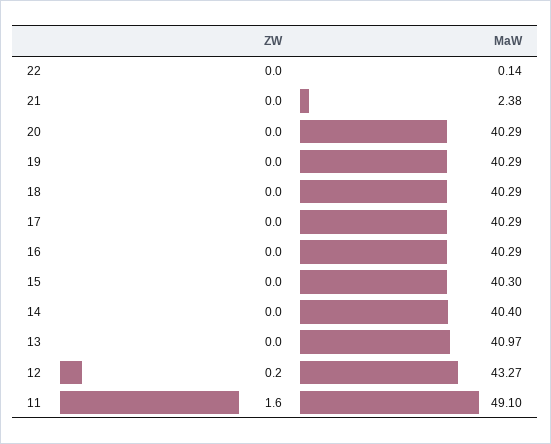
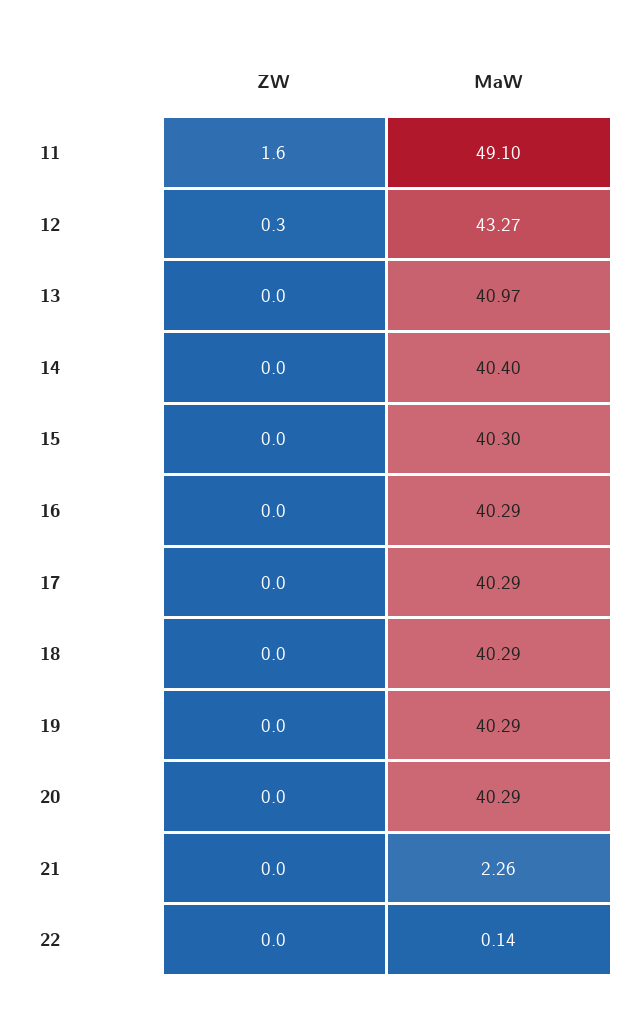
  {
    "ZW": {
      "22": 0,
      "21": 0,
      "20": 0,
      "19": 0,
      "18": 0,
      "17": 0,
      "16": 0,
      "15": 0,
      "14": 0,
      "13": 0,
-     "12": 0.2,
+     "12": 0.3,
      "11": 1.6
    },
    "MaW": {
      "22": 0.14,
-     "21": 2.38,
+     "21": 2.26,
      "20": 40.29,
      "19": 40.29,
      "18": 40.29,
      "17": 40.29,
      "16": 40.29,
      "15": 40.3,
      "14": 40.4,
      "13": 40.97,
      "12": 43.27,
      "11": 49.1
    }
  }

